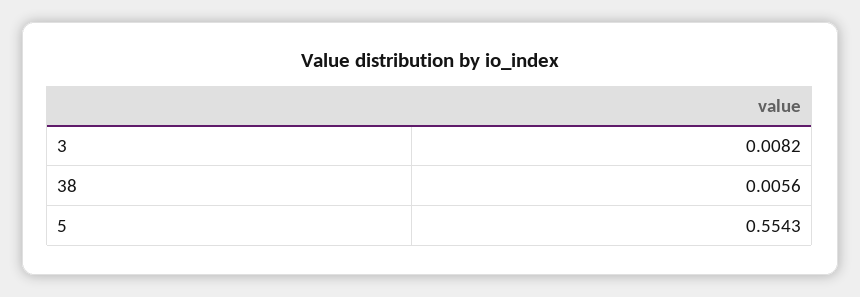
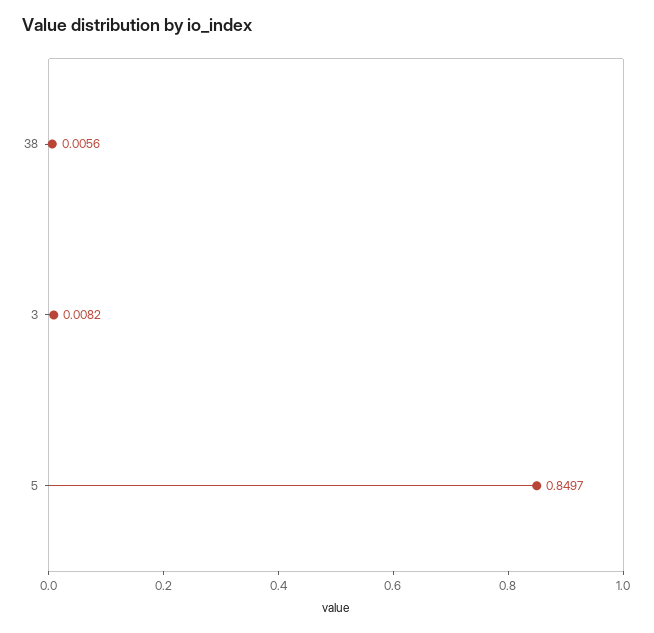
  {
    "3": 0.0082,
    "38": 0.0056,
-   "5": 0.5543
+   "5": 0.8497
  }

